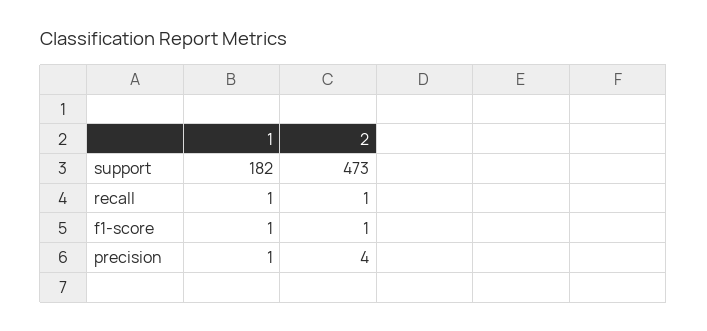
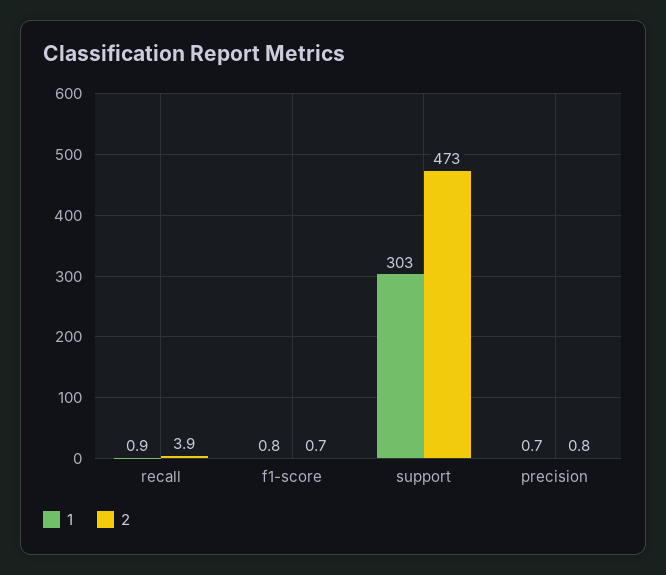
  {
    "1": {
-     "support": 182,
+     "support": 303,
      "recall": 0.9,
      "f1-score": 0.8,
      "precision": 0.7
    },
    "2": {
      "support": 473,
-     "recall": 1,
+     "recall": 3.9,
      "f1-score": 0.7,
-     "precision": 4
+     "precision": 0.8
    }
  }

